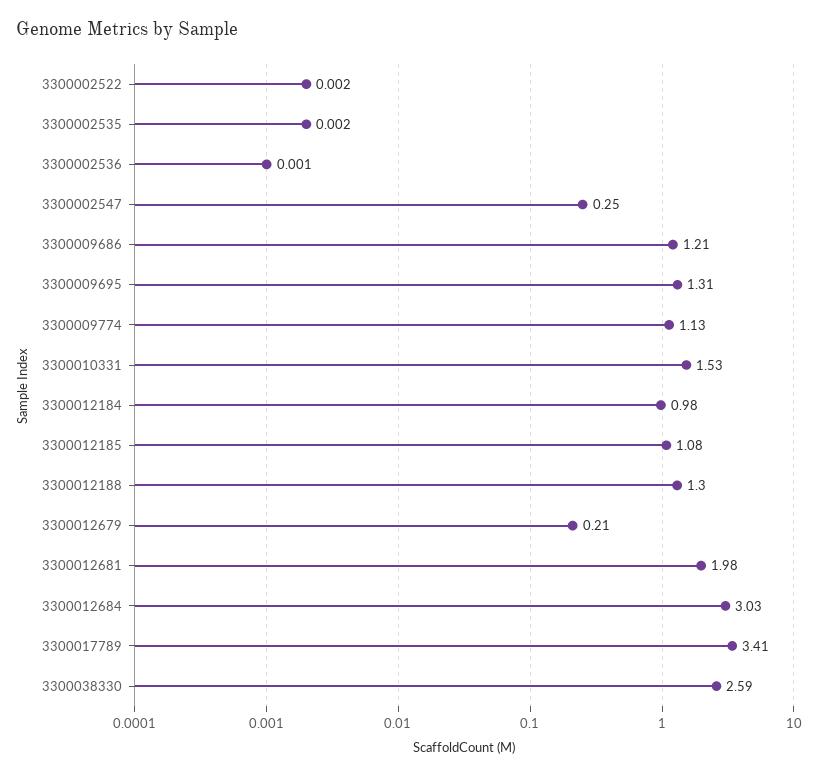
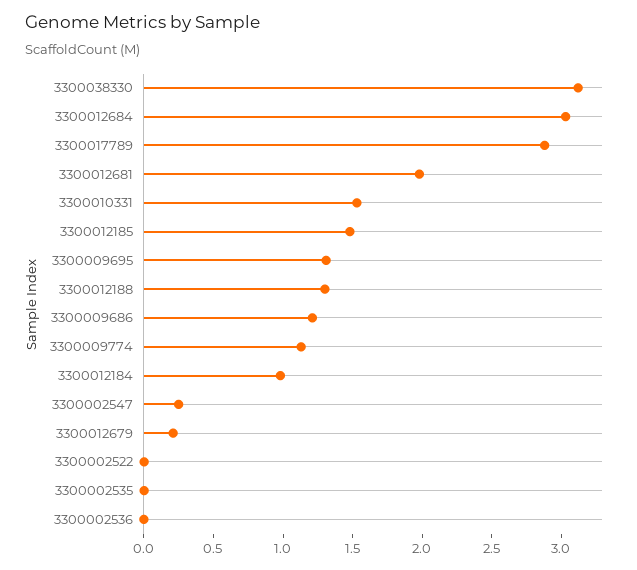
  {
    "3300002522": 0.002,
    "3300002535": 0.002,
    "3300002536": 0.001,
    "3300002547": 0.25,
    "3300009686": 1.21,
    "3300009695": 1.31,
    "3300009774": 1.13,
    "3300010331": 1.53,
    "3300012184": 0.98,
-   "3300012185": 1.08,
+   "3300012185": 1.5,
    "3300012188": 1.3,
    "3300012679": 0.21,
    "3300012681": 1.98,
    "3300012684": 3.03,
-   "3300017789": 3.41,
+   "3300017789": 2.9,
-   "3300038330": 2.59
+   "3300038330": 3.1
  }

